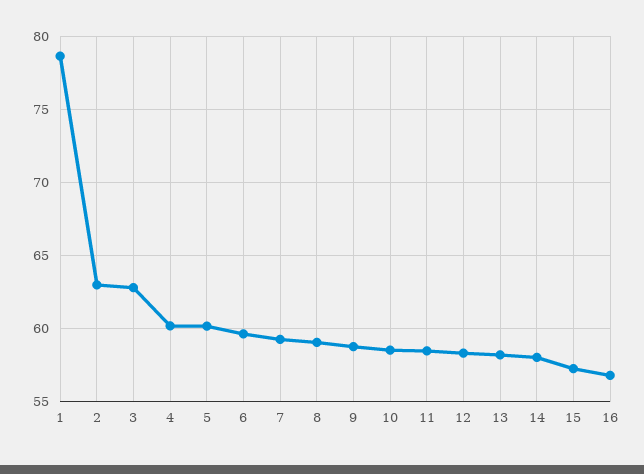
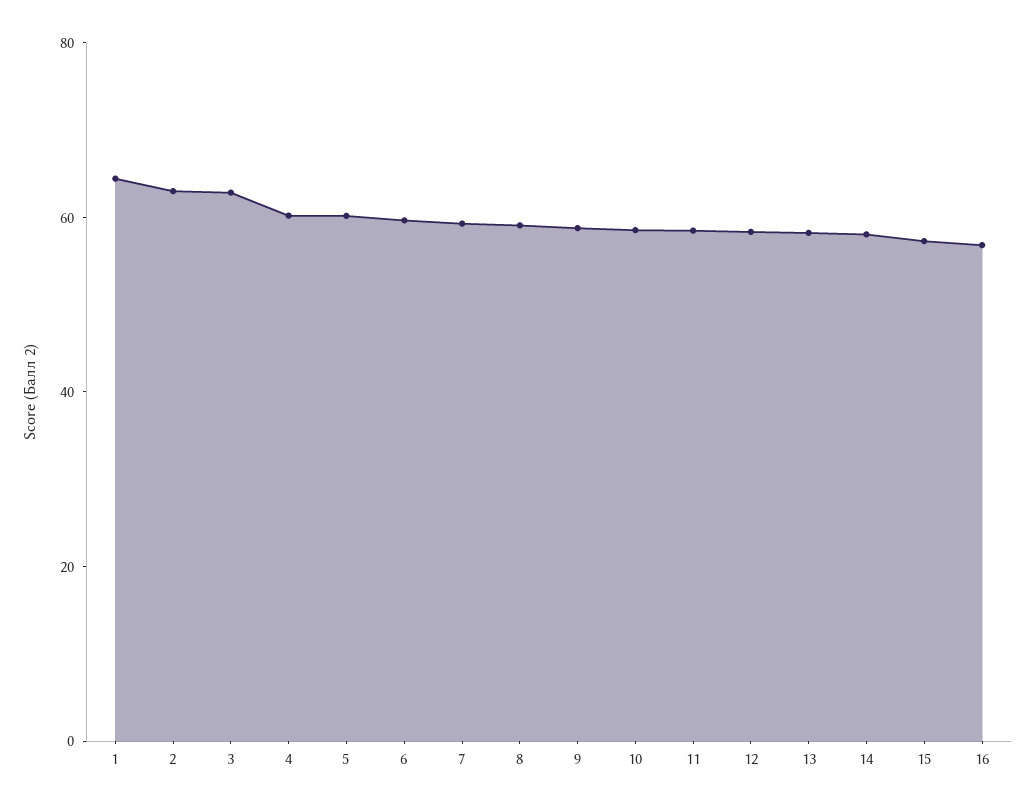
  {
-   "1": 78.5,
+   "1": 65,
    "2": 63,
    "3": 63,
    "4": 60,
    "5": 60,
    "6": 59.5,
    "7": 59.5,
    "8": 59,
    "9": 59,
    "10": 58.5,
    "11": 58.5,
    "12": 58.5,
    "13": 58,
    "14": 58,
    "15": 57.5,
    "16": 57
  }

